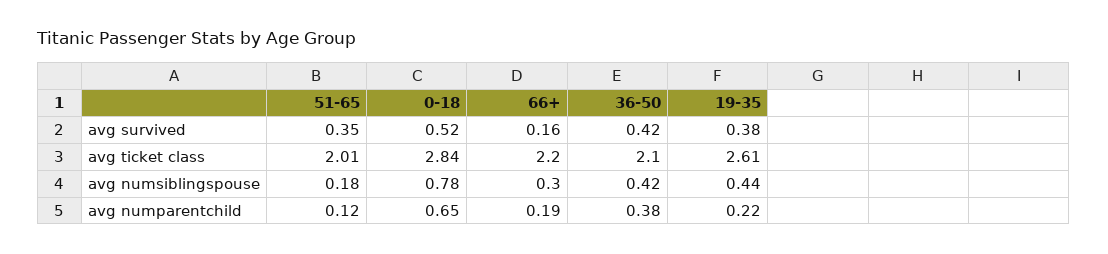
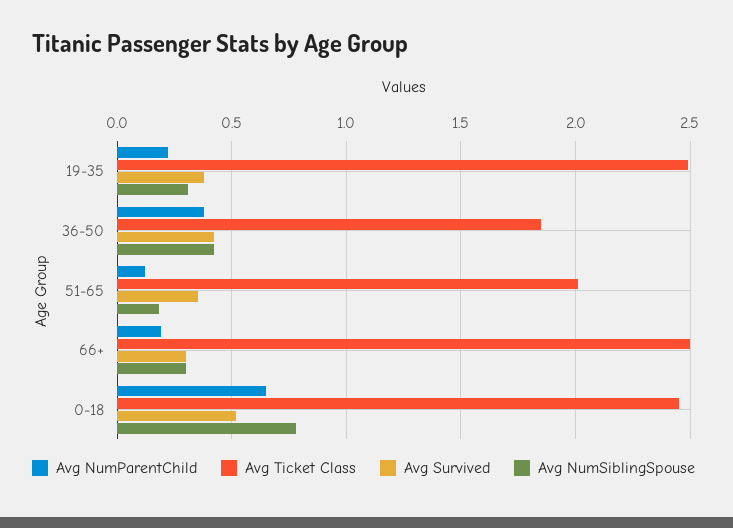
  {
    "avg survived": {
      "51-65": 0.35,
      "0-18": 0.52,
-     "66+": 0.16,
+     "66+": 0.3,
      "36-50": 0.42,
      "19-35": 0.38
    },
    "avg ticket class": {
      "51-65": 2.01,
-     "0-18": 2.84,
+     "0-18": 2.45,
-     "66+": 2.2,
+     "66+": 2.5,
-     "36-50": 2.1,
+     "36-50": 1.85,
-     "19-35": 2.61
+     "19-35": 2.5
    },
    "avg numsiblingspouse": {
      "51-65": 0.18,
      "0-18": 0.78,
      "66+": 0.3,
      "36-50": 0.42,
-     "19-35": 0.44
+     "19-35": 0.3
    },
    "avg numparentchild": {
      "51-65": 0.12,
      "0-18": 0.65,
      "66+": 0.19,
      "36-50": 0.38,
      "19-35": 0.22
    }
  }

